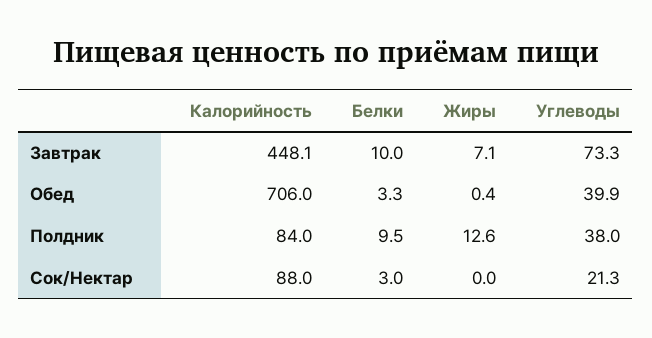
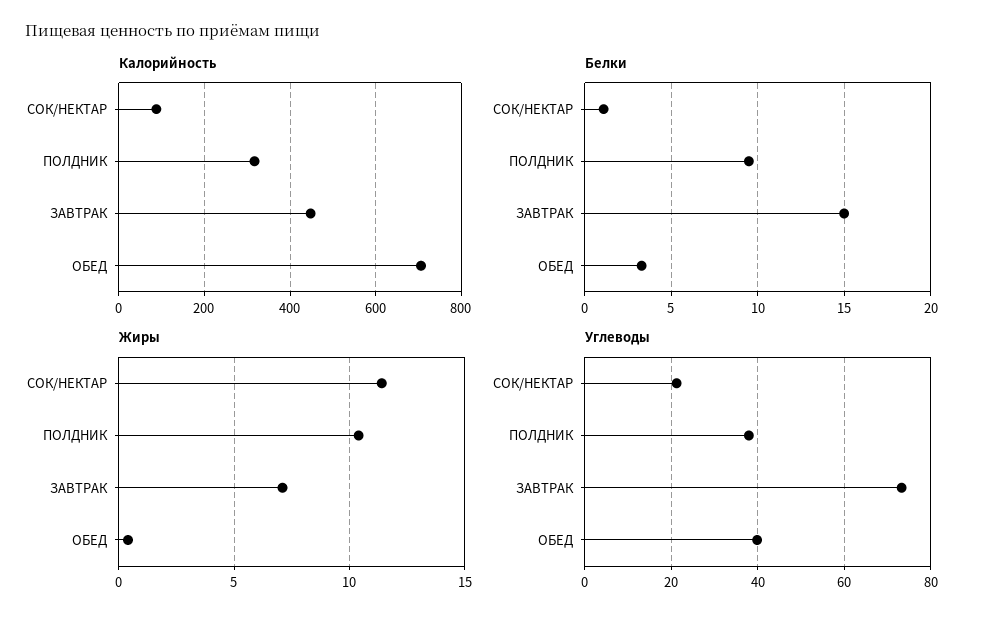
  {
    "Калорийность": {
      "Завтрак": 448.1,
      "Обед": 706,
-     "Полдник": 84,
+     "Полдник": 320,
      "Сок/Нектар": 88
    },
    "Белки": {
-     "Завтрак": 10,
+     "Завтрак": 15,
      "Обед": 3.3,
      "Полдник": 9.5,
-     "Сок/Нектар": 3
+     "Сок/Нектар": 1
    },
    "Жиры": {
      "Завтрак": 7.1,
      "Обед": 0.4,
-     "Полдник": 12.6,
+     "Полдник": 10.5,
-     "Сок/Нектар": 0
+     "Сок/Нектар": 11.5
    },
    "Углеводы": {
      "Завтрак": 73.3,
      "Обед": 39.9,
      "Полдник": 38,
      "Сок/Нектар": 21.3
    }
  }

